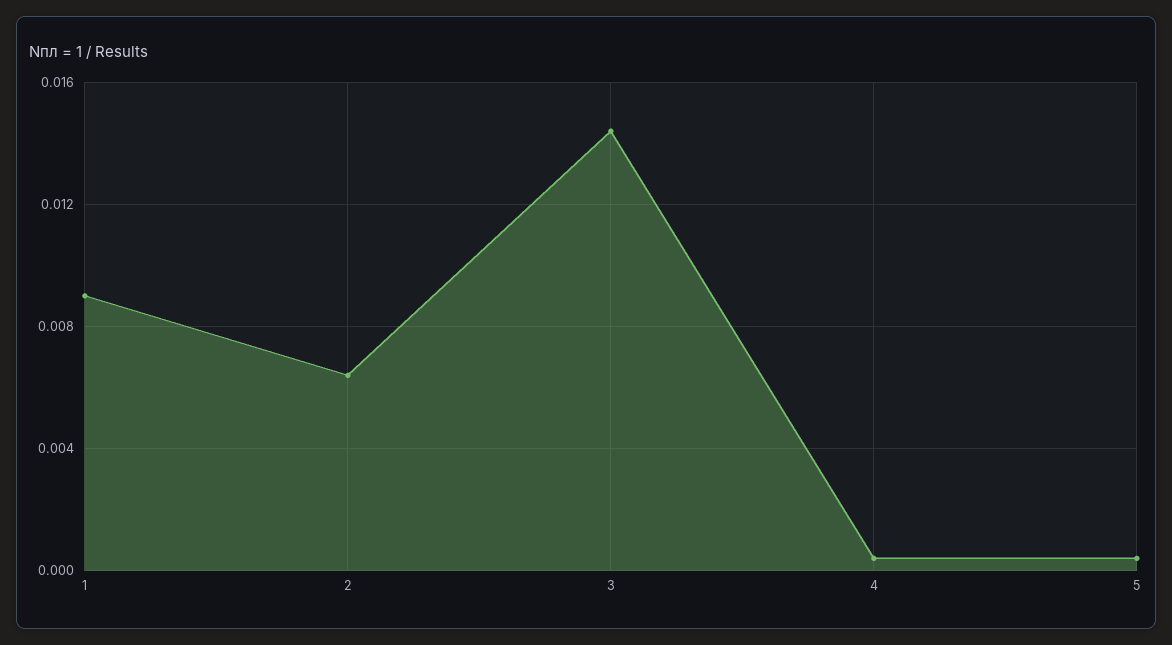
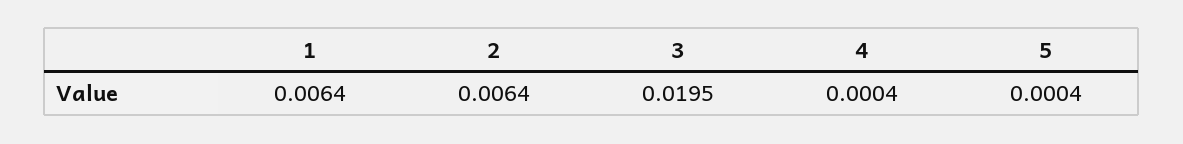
  {
-   "1": 0.009,
+   "1": 0.0064,
    "2": 0.0064,
-   "3": 0.0145,
+   "3": 0.0195,
    "4": 0.0004,
    "5": 0.0004
  }

